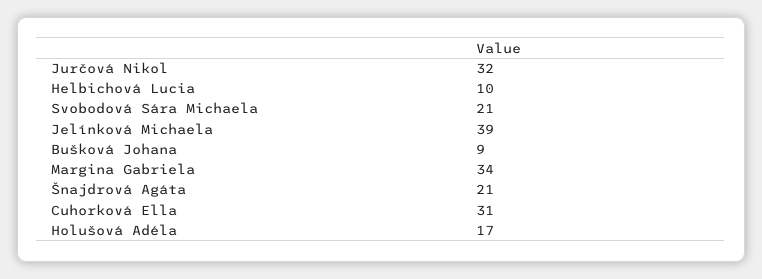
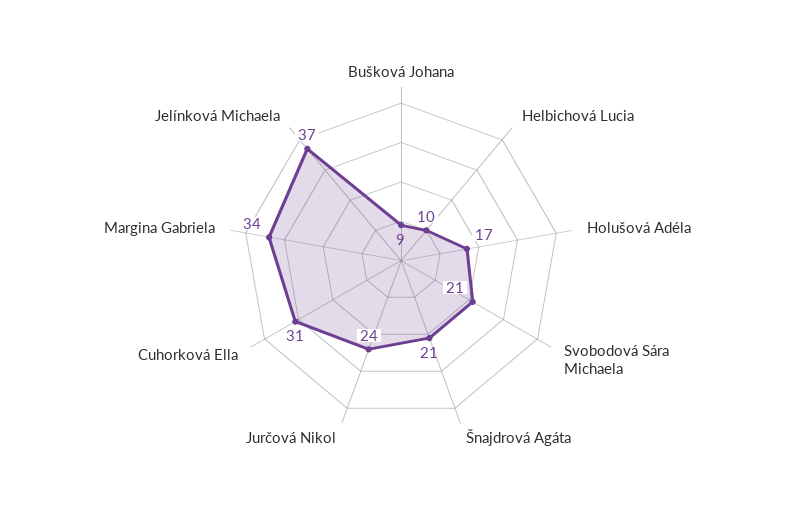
  {
-   "Jurčová Nikol": 32,
+   "Jurčová Nikol": 24,
    "Helbichová Lucia": 10,
    "Svobodová Sára Michaela": 21,
-   "Jelínková Michaela": 39,
+   "Jelínková Michaela": 37,
    "Bušková Johana": 9,
    "Margina Gabriela": 34,
    "Šnajdrová Agáta": 21,
    "Cuhorková Ella": 31,
    "Holušová Adéla": 17
  }

